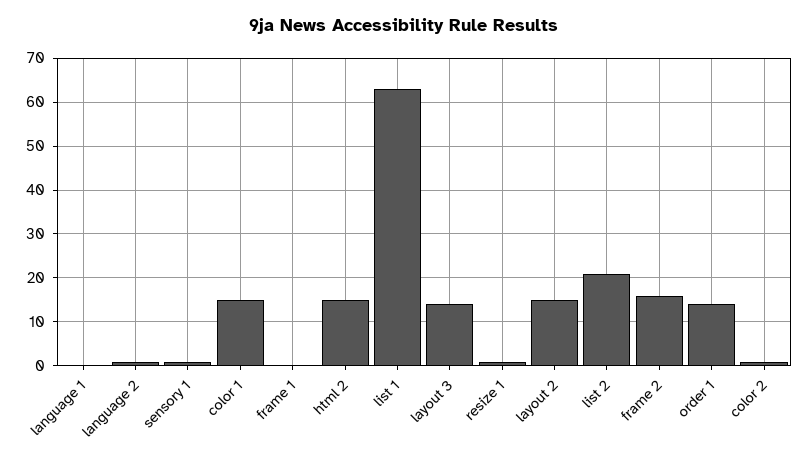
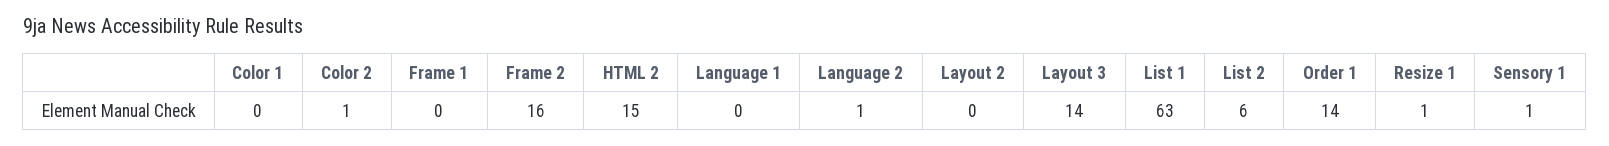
  {
    "language 1": 0,
    "language 2": 1,
    "sensory 1": 1,
-   "color 1": 15,
+   "color 1": 0,
    "frame 1": 0,
    "html 2": 15,
    "list 1": 63,
    "layout 3": 14,
    "resize 1": 1,
-   "layout 2": 15,
+   "layout 2": 0,
-   "list 2": 20,
+   "list 2": 6,
    "frame 2": 16,
    "order 1": 14,
    "color 2": 1
  }

